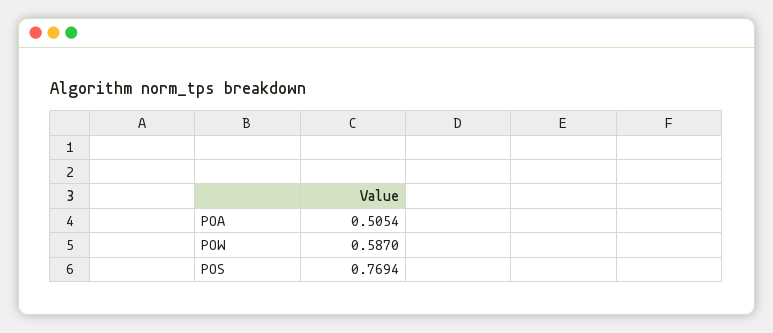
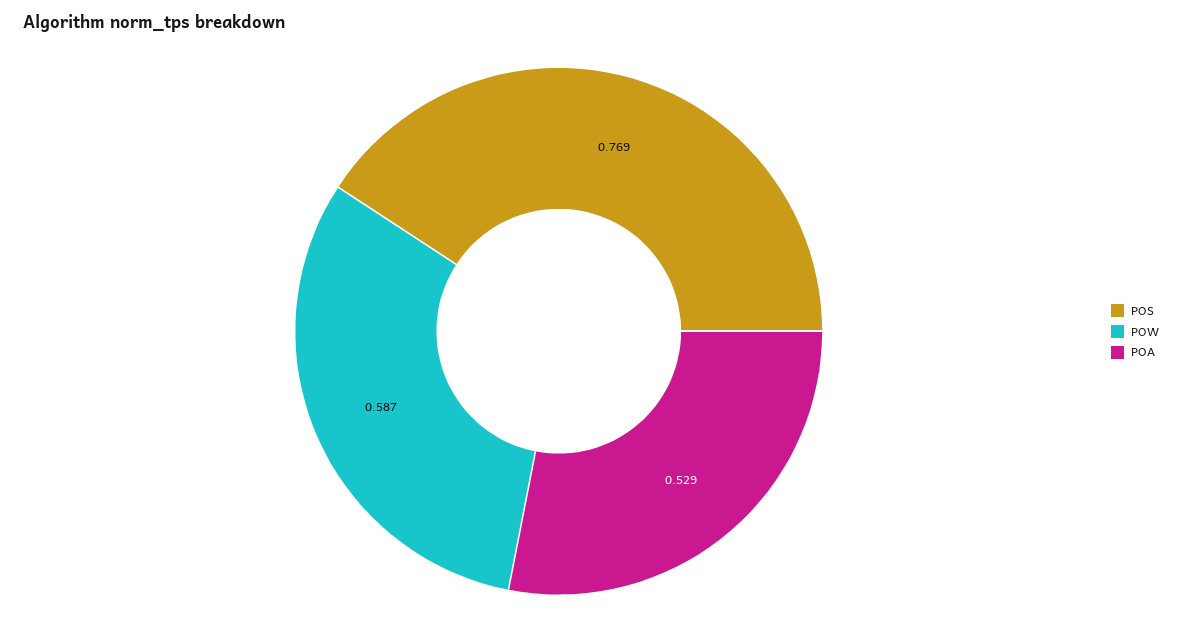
  {
-   "POA": 0.5054,
+   "POA": 0.529,
    "POW": 0.587,
    "POS": 0.7694
  }

